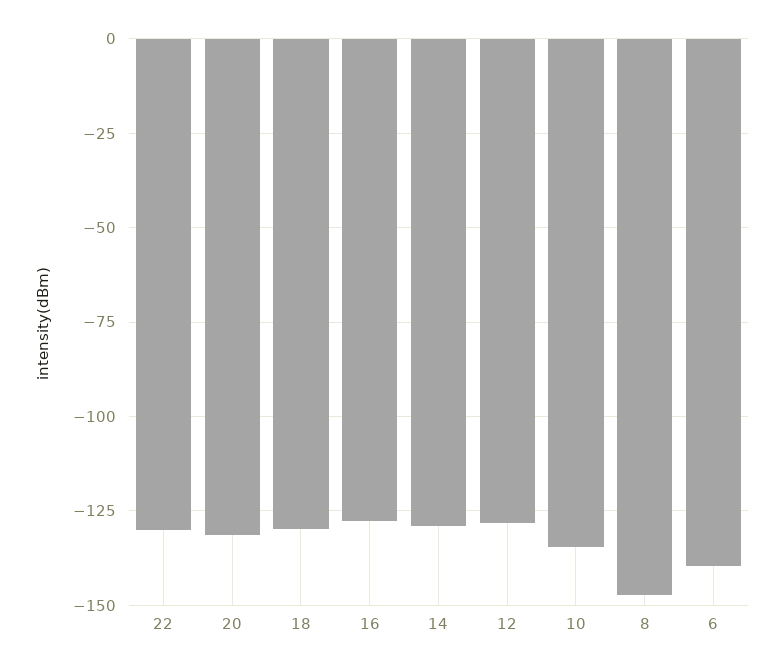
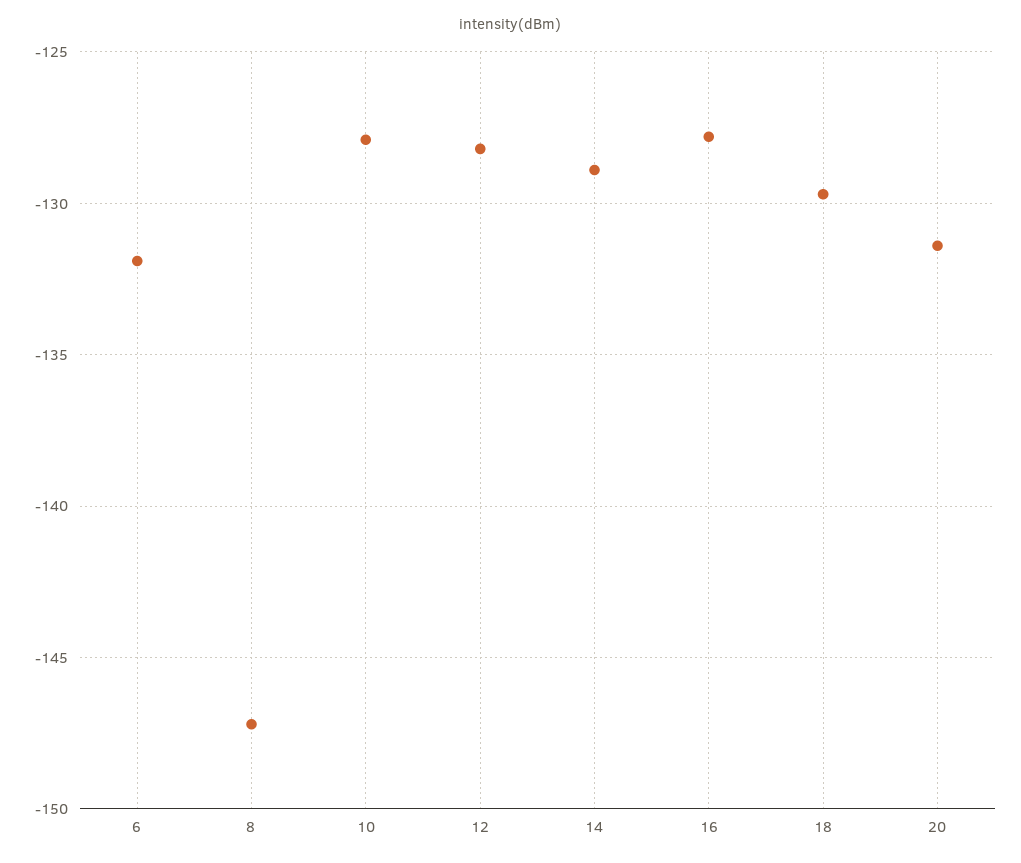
  {
-   "22": -130,
    "20": -131.5,
    "18": -129.5,
    "16": -128,
    "14": -129,
    "12": -128,
-   "10": -135,
+   "10": -128,
    "8": -147,
-   "6": -140
+   "6": -132
  }

